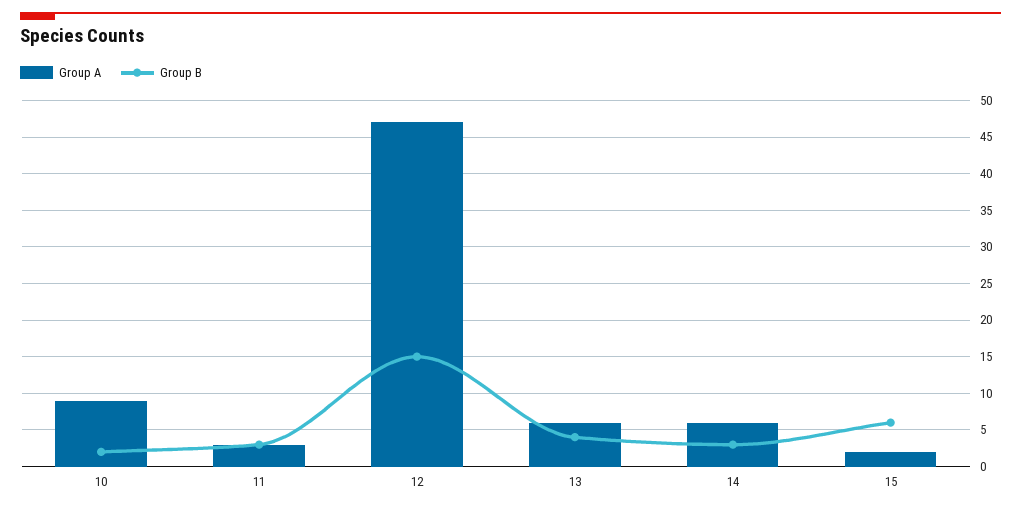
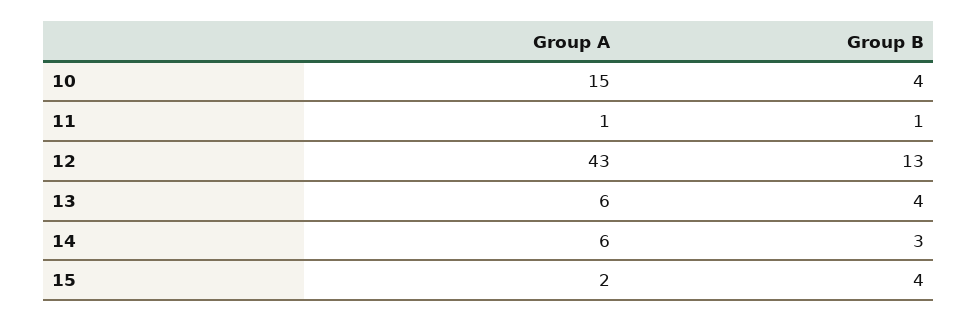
  {
    "Group A": {
-     "10": 9,
+     "10": 15,
-     "11": 3,
+     "11": 1,
-     "12": 47,
+     "12": 43,
      "13": 6,
      "14": 6,
      "15": 2
    },
    "Group B": {
-     "10": 2,
+     "10": 4,
-     "11": 3,
+     "11": 1,
-     "12": 15,
+     "12": 13,
      "13": 4,
      "14": 3,
-     "15": 6
+     "15": 4
    }
  }

